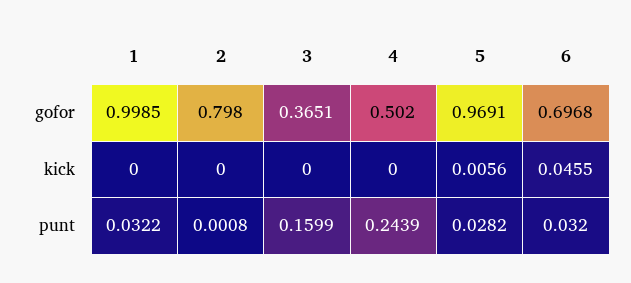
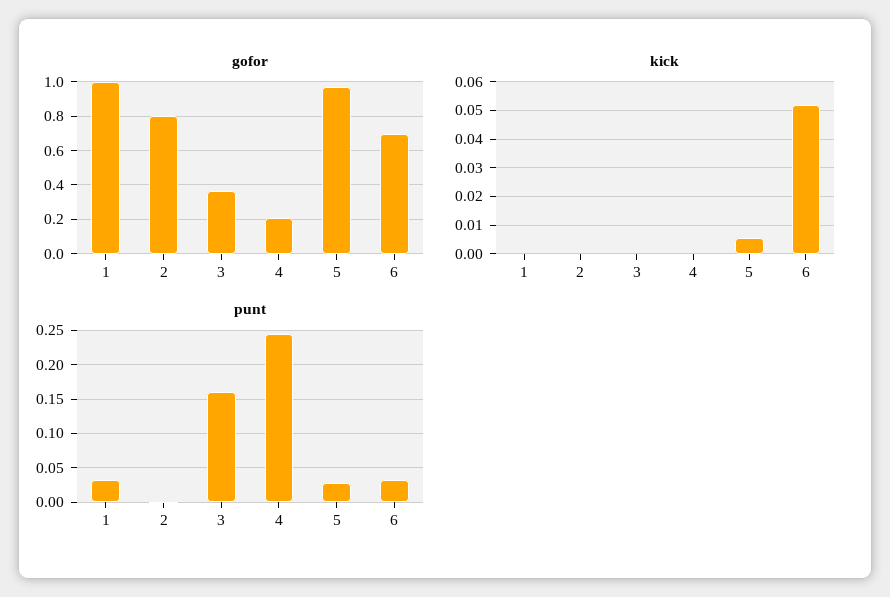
  {
    "gofor": {
      "1": 0.9985,
      "2": 0.798,
      "3": 0.3651,
-     "4": 0.502,
+     "4": 0.2,
      "5": 0.9691,
      "6": 0.6968
    },
    "kick": {
      "1": 0,
      "2": 0,
      "3": 0,
      "4": 0,
      "5": 0.0056,
-     "6": 0.0455
+     "6": 0.0525
    },
    "punt": {
      "1": 0.0322,
      "2": 0.0008,
      "3": 0.1599,
      "4": 0.2439,
      "5": 0.0282,
      "6": 0.032
    }
  }

